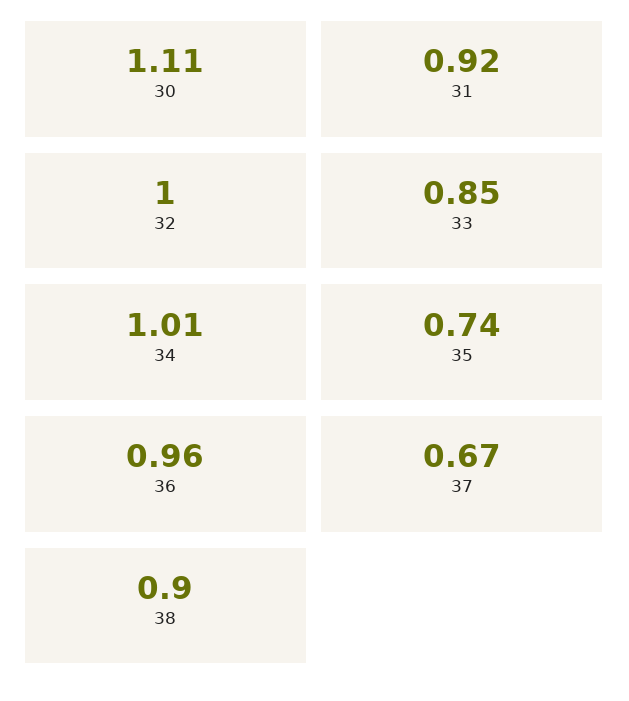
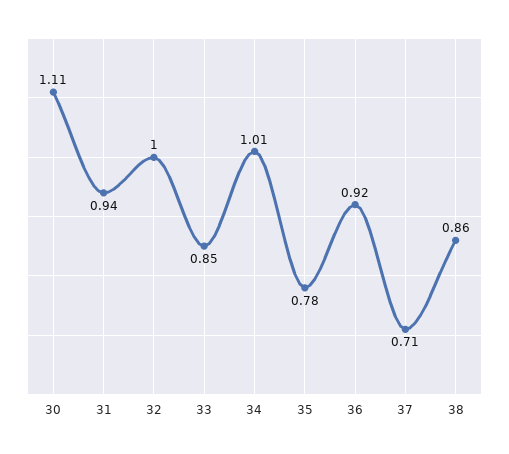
  {
    "30": 1.11,
-   "31": 0.92,
+   "31": 0.94,
    "32": 1,
    "33": 0.85,
    "34": 1.01,
-   "35": 0.74,
+   "35": 0.78,
-   "36": 0.96,
+   "36": 0.92,
-   "37": 0.67,
+   "37": 0.71,
-   "38": 0.9
+   "38": 0.86
  }

